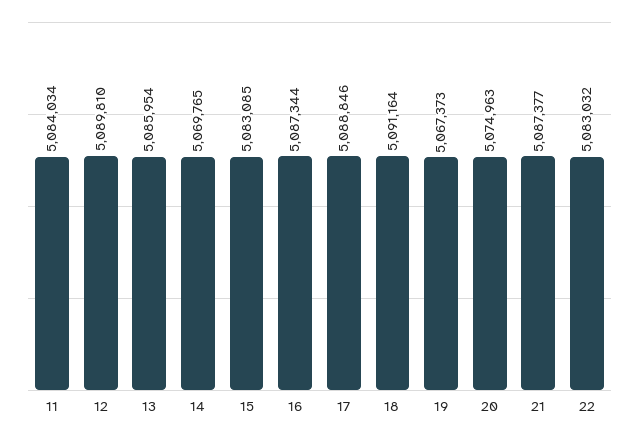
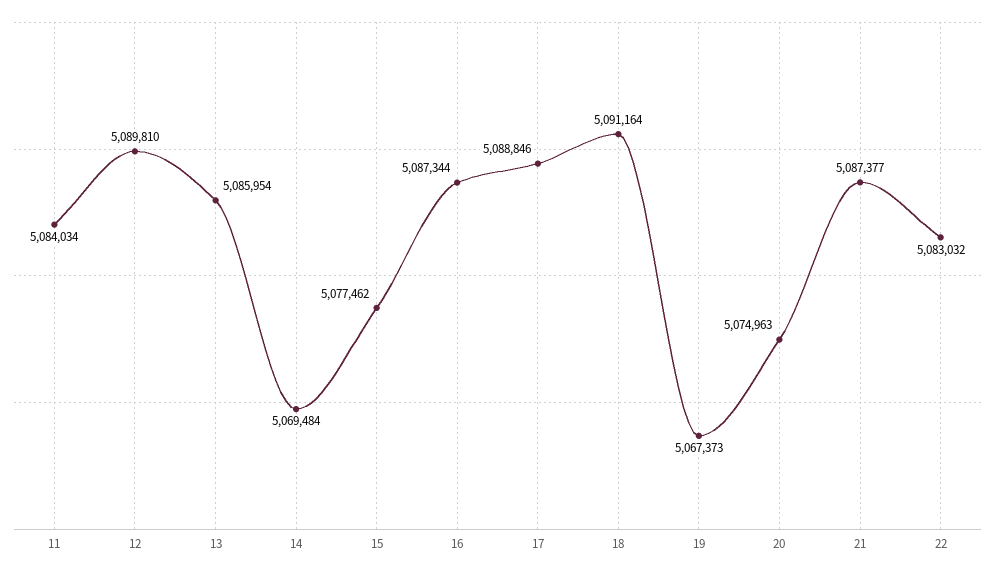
  {
    "11": 5084034,
    "12": 5089810,
    "13": 5085954,
-   "14": 5069765,
+   "14": 5069484,
-   "15": 5083085,
+   "15": 5077462,
    "16": 5087344,
    "17": 5088846,
    "18": 5091164,
    "19": 5067373,
    "20": 5074963,
    "21": 5087377,
    "22": 5083032
  }

